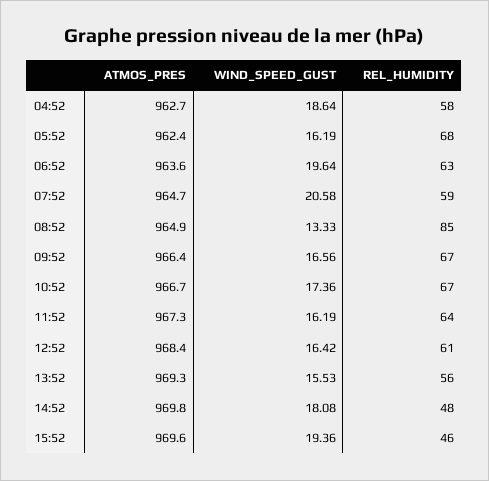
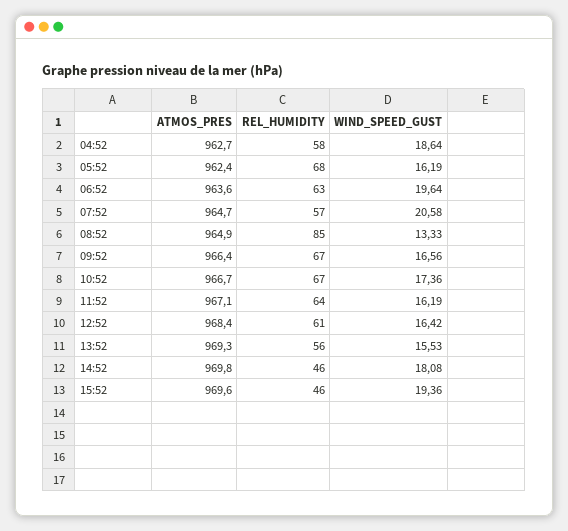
  {
    "ATMOS_PRES": {
      "04:52": 962.7,
      "05:52": 962.4,
      "06:52": 963.6,
      "07:52": 964.7,
      "08:52": 964.9,
      "09:52": 966.4,
      "10:52": 966.7,
-     "11:52": 967.3,
+     "11:52": 967.1,
      "12:52": 968.4,
      "13:52": 969.3,
      "14:52": 969.8,
      "15:52": 969.6
    },
    "WIND_SPEED_GUST": {
      "04:52": 18.64,
      "05:52": 16.19,
      "06:52": 19.64,
      "07:52": 20.58,
      "08:52": 13.33,
      "09:52": 16.56,
      "10:52": 17.36,
      "11:52": 16.19,
      "12:52": 16.42,
      "13:52": 15.53,
      "14:52": 18.08,
      "15:52": 19.36
    },
    "REL_HUMIDITY": {
      "04:52": 58,
      "05:52": 68,
      "06:52": 63,
-     "07:52": 59,
+     "07:52": 57,
      "08:52": 85,
      "09:52": 67,
      "10:52": 67,
      "11:52": 64,
      "12:52": 61,
      "13:52": 56,
-     "14:52": 48,
+     "14:52": 46,
      "15:52": 46
    }
  }

